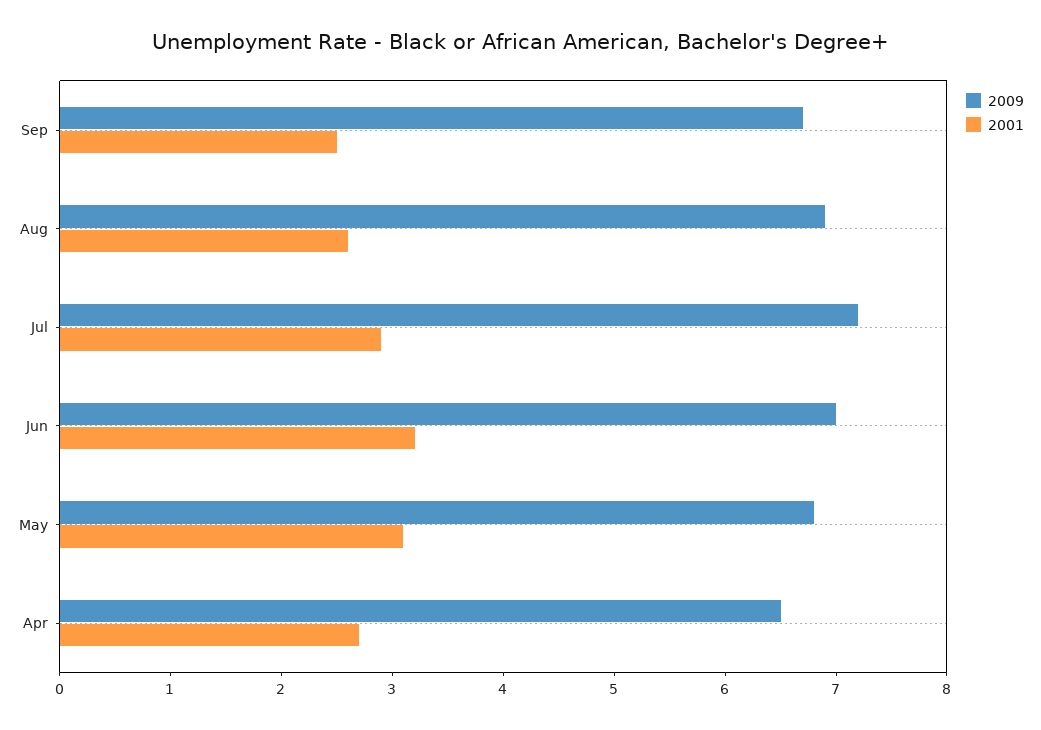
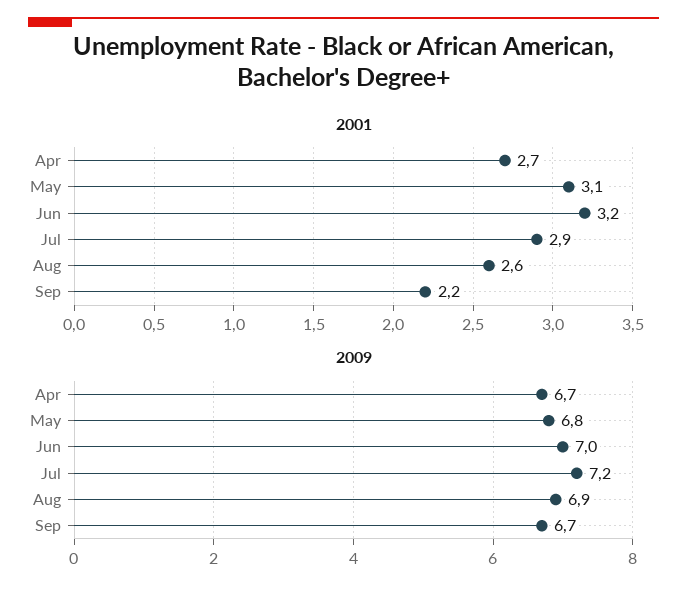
  {
    "2009": {
      "Sep": 6.7,
      "Aug": 6.9,
      "Jul": 7.2,
      "Jun": 7,
      "May": 6.8,
-     "Apr": 6.5
+     "Apr": 6.7
    },
    "2001": {
-     "Sep": 2.5,
+     "Sep": 2.2,
      "Aug": 2.6,
      "Jul": 2.9,
      "Jun": 3.2,
      "May": 3.1,
      "Apr": 2.7
    }
  }

